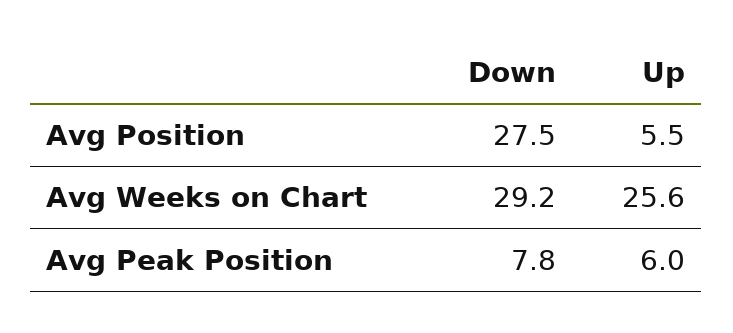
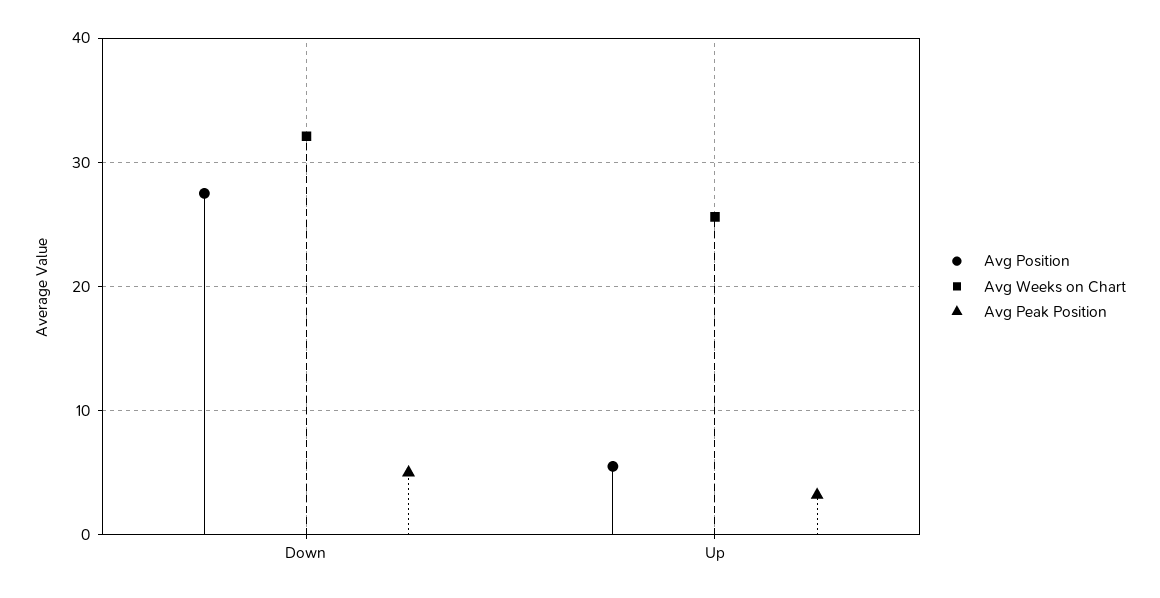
  {
    "Avg Position": {
      "Down": 27.5,
      "Up": 5.5
    },
    "Avg Weeks on Chart": {
-     "Down": 29.2,
+     "Down": 32,
      "Up": 25.6
    },
    "Avg Peak Position": {
-     "Down": 7.8,
+     "Down": 5,
-     "Up": 6
+     "Up": 3
    }
  }

